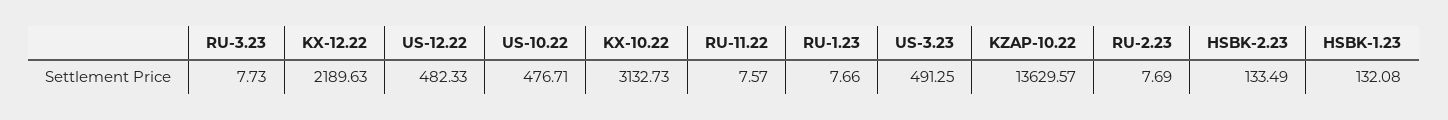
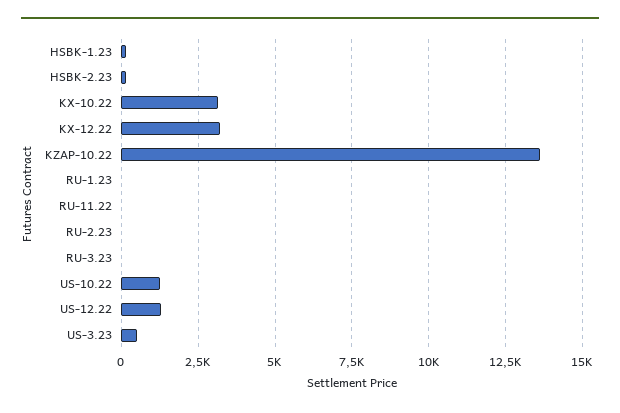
  {
    "RU-3.23": 7.73,
-   "KX-12.22": 2189.63,
+   "KX-12.22": 3250,
-   "US-12.22": 482.33,
+   "US-12.22": 1250,
-   "US-10.22": 476.71,
+   "US-10.22": 1250,
    "KX-10.22": 3132.73,
    "RU-11.22": 7.57,
    "RU-1.23": 7.66,
    "US-3.23": 491.25,
    "KZAP-10.22": 13629.57,
    "RU-2.23": 7.69,
    "HSBK-2.23": 133.49,
    "HSBK-1.23": 132.08
  }

